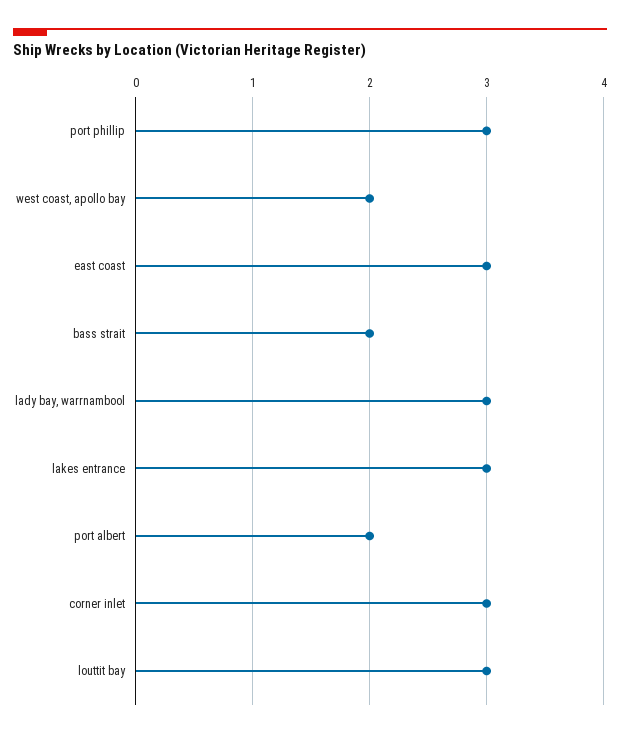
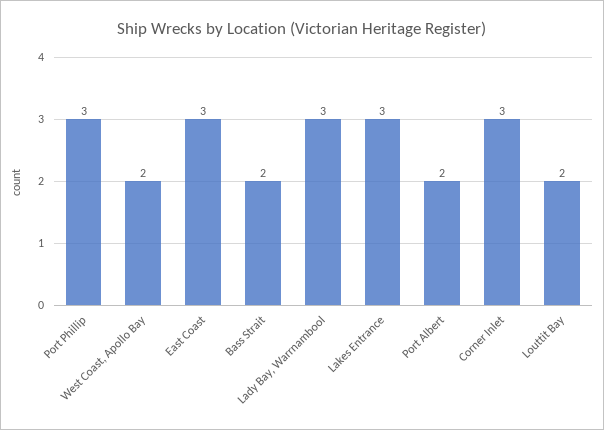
  {
    "port phillip": 3,
    "west coast, apollo bay": 2,
    "east coast": 3,
    "bass strait": 2,
    "lady bay, warrnambool": 3,
    "lakes entrance": 3,
    "port albert": 2,
    "corner inlet": 3,
-   "louttit bay": 3
+   "louttit bay": 2
  }

